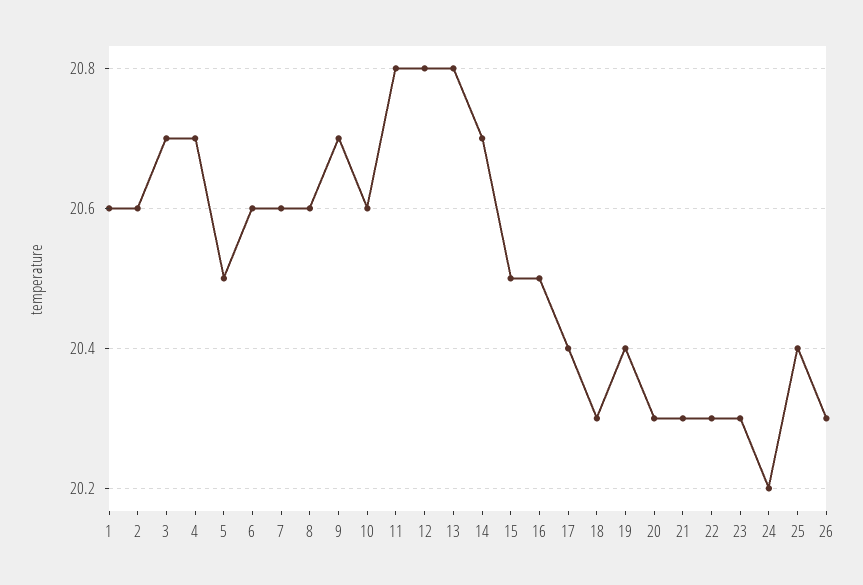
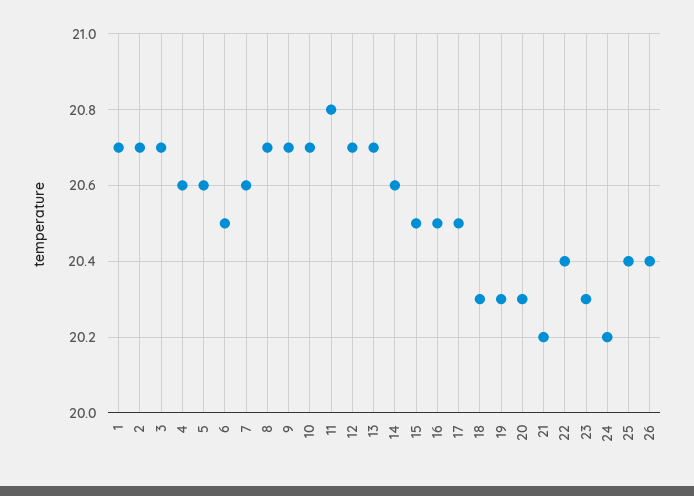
  {
-   "1": 20.6,
+   "1": 20.7,
-   "2": 20.6,
+   "2": 20.7,
    "3": 20.7,
-   "4": 20.7,
+   "4": 20.6,
-   "5": 20.5,
+   "5": 20.6,
-   "6": 20.6,
+   "6": 20.5,
    "7": 20.6,
-   "8": 20.6,
+   "8": 20.7,
    "9": 20.7,
-   "10": 20.6,
+   "10": 20.7,
    "11": 20.8,
-   "12": 20.8,
+   "12": 20.7,
-   "13": 20.8,
+   "13": 20.7,
-   "14": 20.7,
+   "14": 20.6,
    "15": 20.5,
    "16": 20.5,
-   "17": 20.4,
+   "17": 20.5,
    "18": 20.3,
-   "19": 20.4,
+   "19": 20.3,
    "20": 20.3,
-   "21": 20.3,
+   "21": 20.2,
-   "22": 20.3,
+   "22": 20.4,
    "23": 20.3,
    "24": 20.2,
    "25": 20.4,
-   "26": 20.3
+   "26": 20.4
  }

